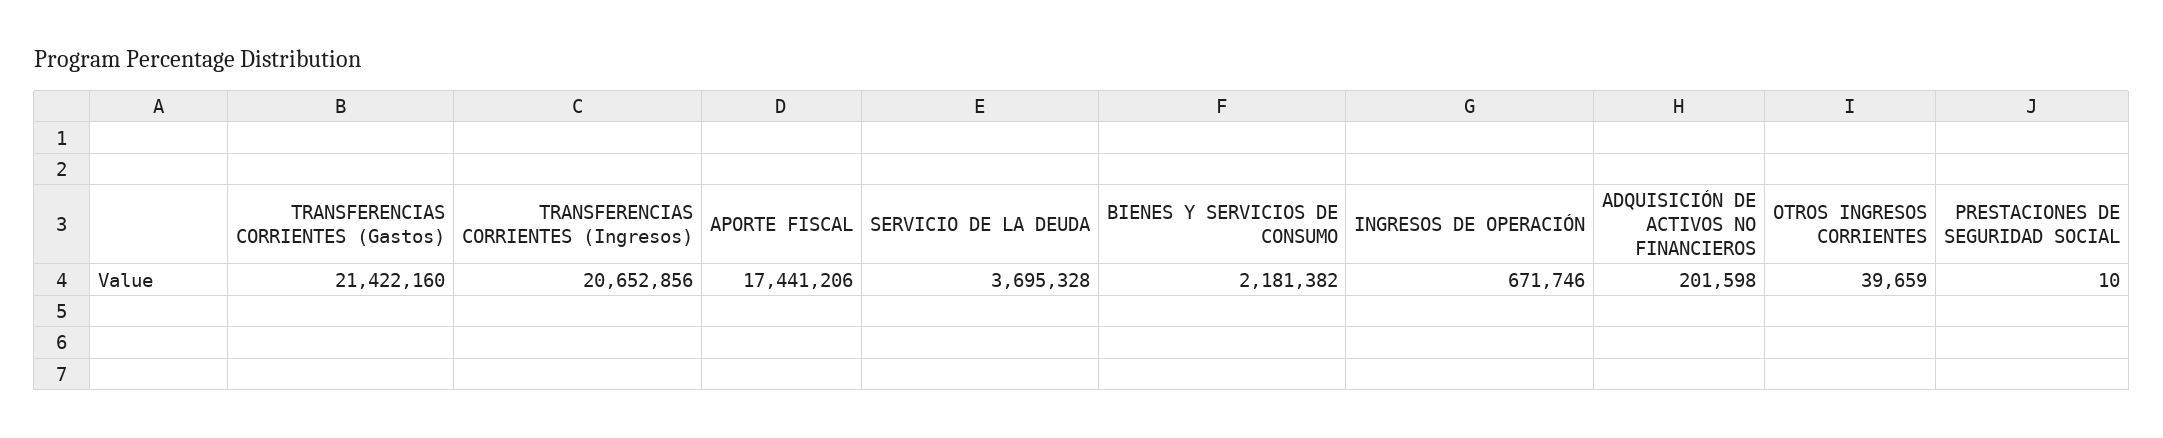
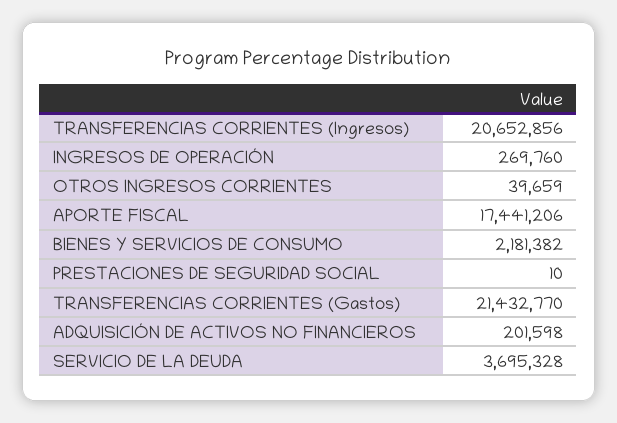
  {
-   "TRANSFERENCIAS CORRIENTES (Gastos)": 21422160,
+   "TRANSFERENCIAS CORRIENTES (Gastos)": 21432770,
    "TRANSFERENCIAS CORRIENTES (Ingresos)": 20652856,
    "APORTE FISCAL": 17441206,
    "SERVICIO DE LA DEUDA": 3695328,
    "BIENES Y SERVICIOS DE CONSUMO": 2181382,
-   "INGRESOS DE OPERACIÓN": 671746,
+   "INGRESOS DE OPERACIÓN": 269760,
    "ADQUISICIÓN DE ACTIVOS NO FINANCIEROS": 201598,
    "OTROS INGRESOS CORRIENTES": 39659,
    "PRESTACIONES DE SEGURIDAD SOCIAL": 10
  }

